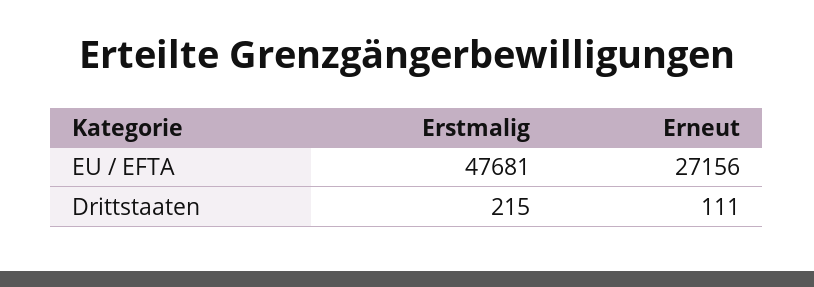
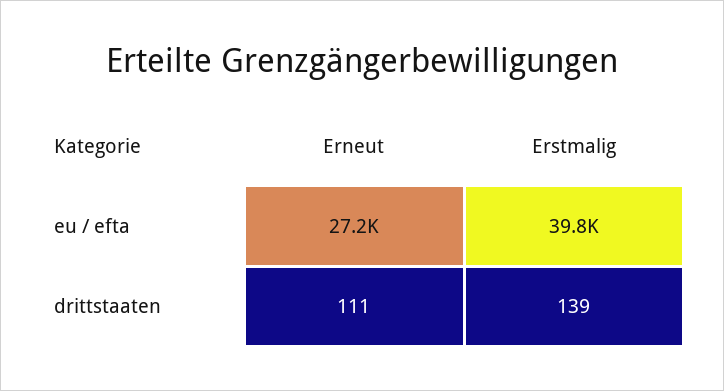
  {
    "Erstmalig": {
-     "EU / EFTA": 47681,
+     "EU / EFTA": 39800,
-     "Drittstaaten": 215
+     "Drittstaaten": 139
    },
    "Erneut": {
      "EU / EFTA": 27156,
      "Drittstaaten": 111
    }
  }

